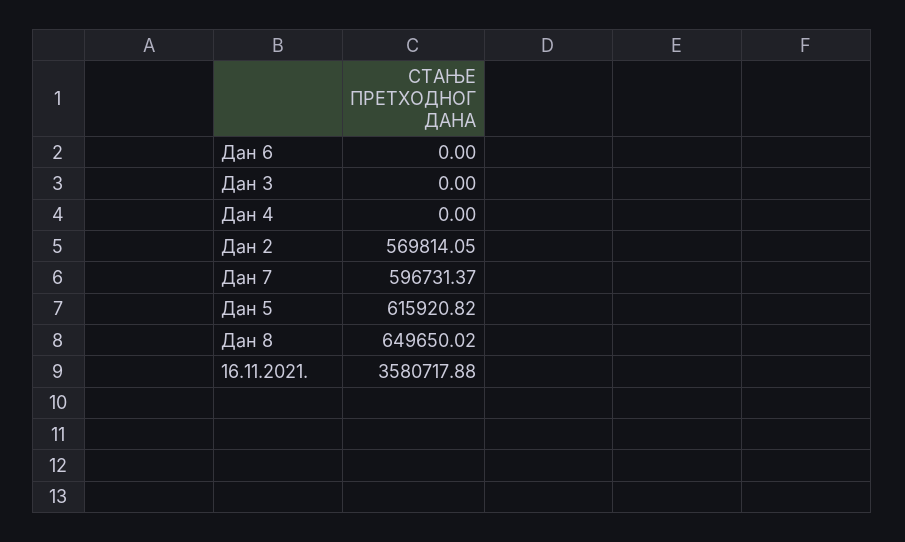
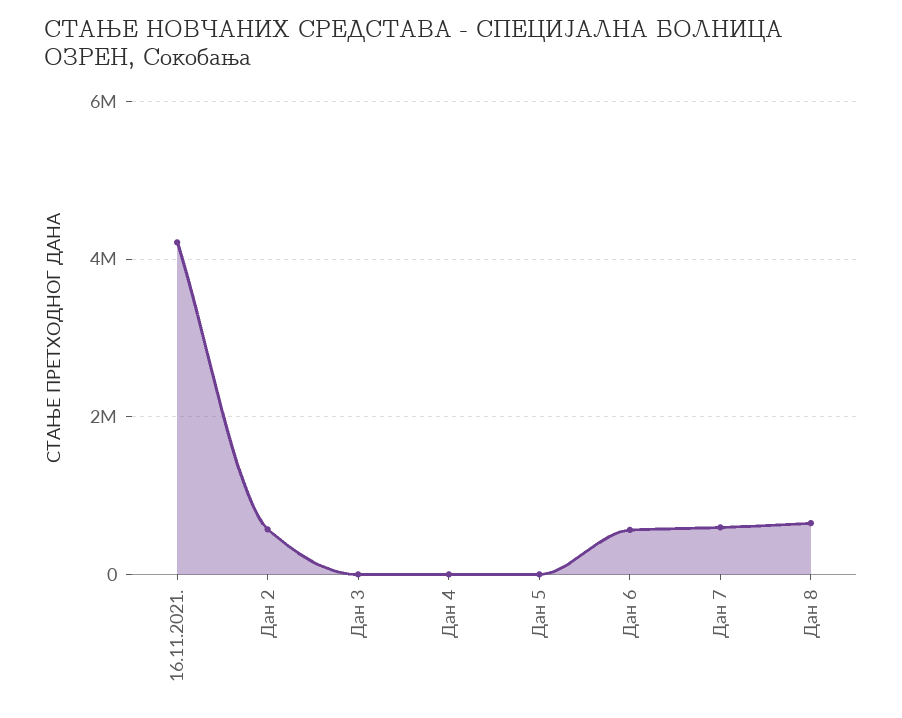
  {
-   "Дан 6": 0,
+   "Дан 6": 600000,
    "Дан 3": 0,
    "Дан 4": 0,
    "Дан 2": 569814.05,
    "Дан 7": 596731.37,
-   "Дан 5": 615920.82,
+   "Дан 5": 0,
    "Дан 8": 649650.02,
-   "16.11.2021.": 3580717.88
+   "16.11.2021.": 4200000
  }

